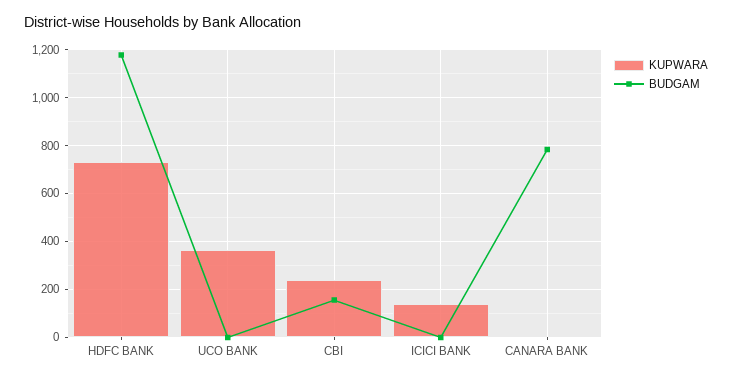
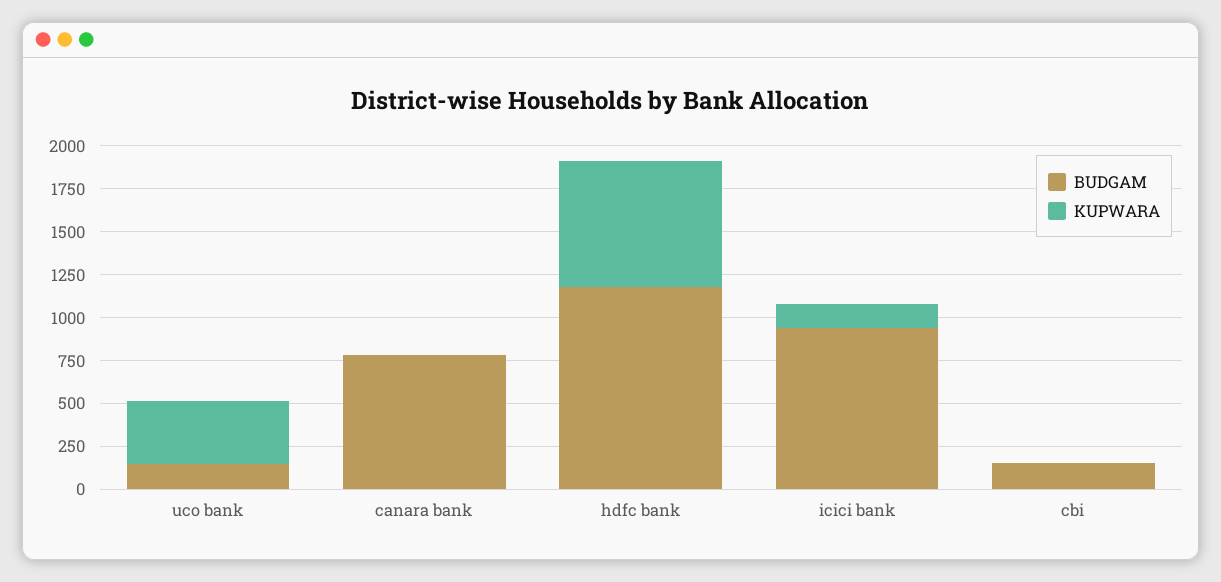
  {
    "KUPWARA": {
      "HDFC BANK": 750,
      "UCO BANK": 350,
-     "CBI": 250,
+     "CBI": 0,
      "ICICI BANK": 150,
      "CANARA BANK": 0
    },
    "BUDGAM": {
      "HDFC BANK": 1200,
-     "UCO BANK": 0,
+     "UCO BANK": 150,
      "CBI": 150,
-     "ICICI BANK": 0,
+     "ICICI BANK": 950,
      "CANARA BANK": 800
    }
  }

